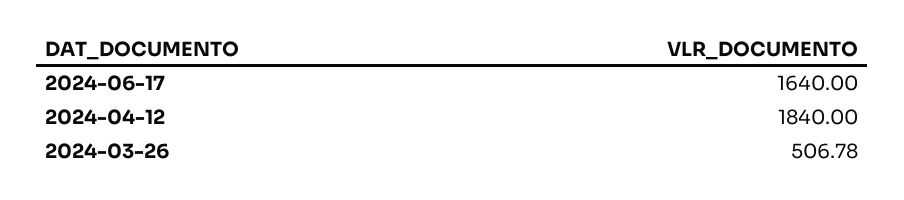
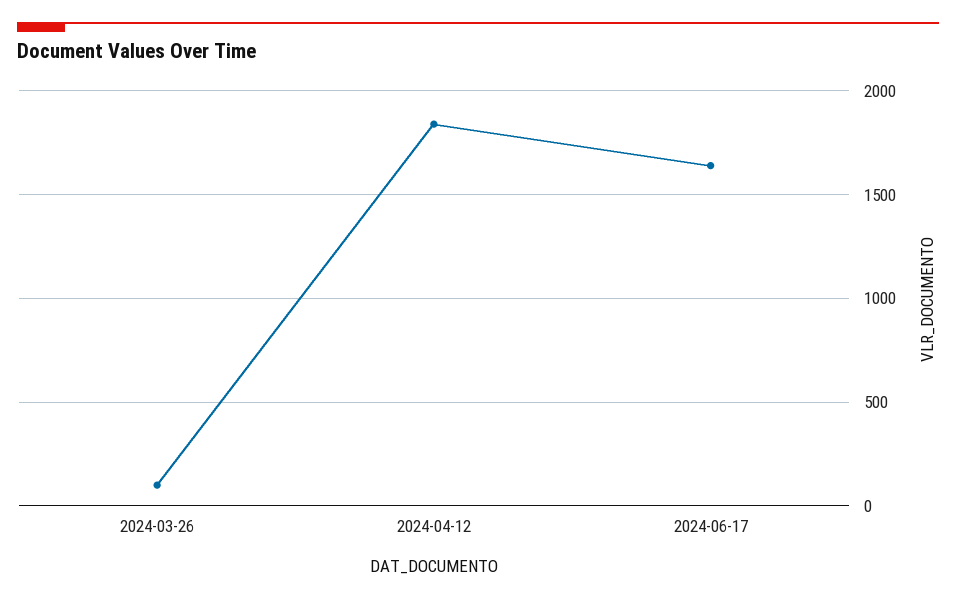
  {
    "2024-06-17": 1640,
    "2024-04-12": 1840,
-   "2024-03-26": 506.78
+   "2024-03-26": 100
  }

